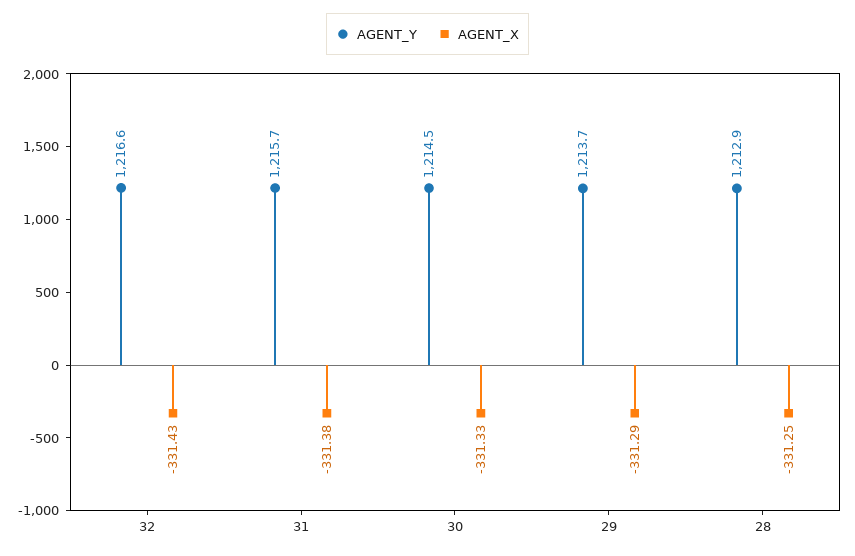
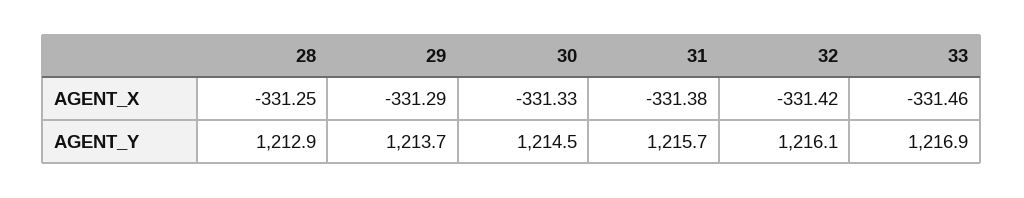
  {
    "AGENT_Y": {
-     "32": 1216.6,
+     "32": 1216.1,
      "31": 1215.7,
      "30": 1214.5,
      "29": 1213.7,
-     "28": 1212.9
+     "28": 1212.9,
+     "33": 1216.9
    },
    "AGENT_X": {
-     "32": -331.43,
+     "32": -331.42,
      "31": -331.38,
      "30": -331.33,
      "29": -331.29,
-     "28": -331.25
+     "28": -331.25,
+     "33": -331.46
    }
  }

